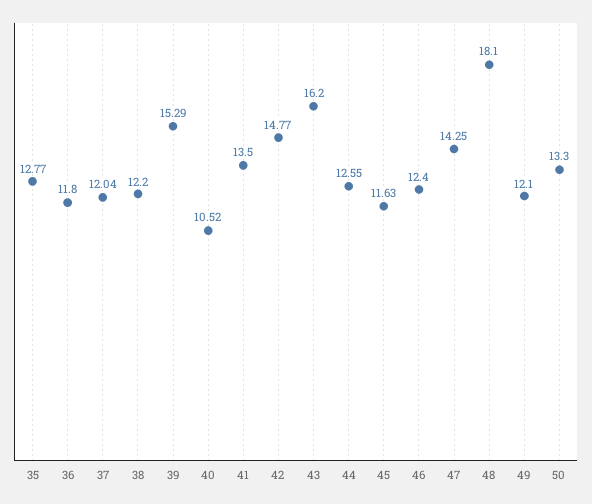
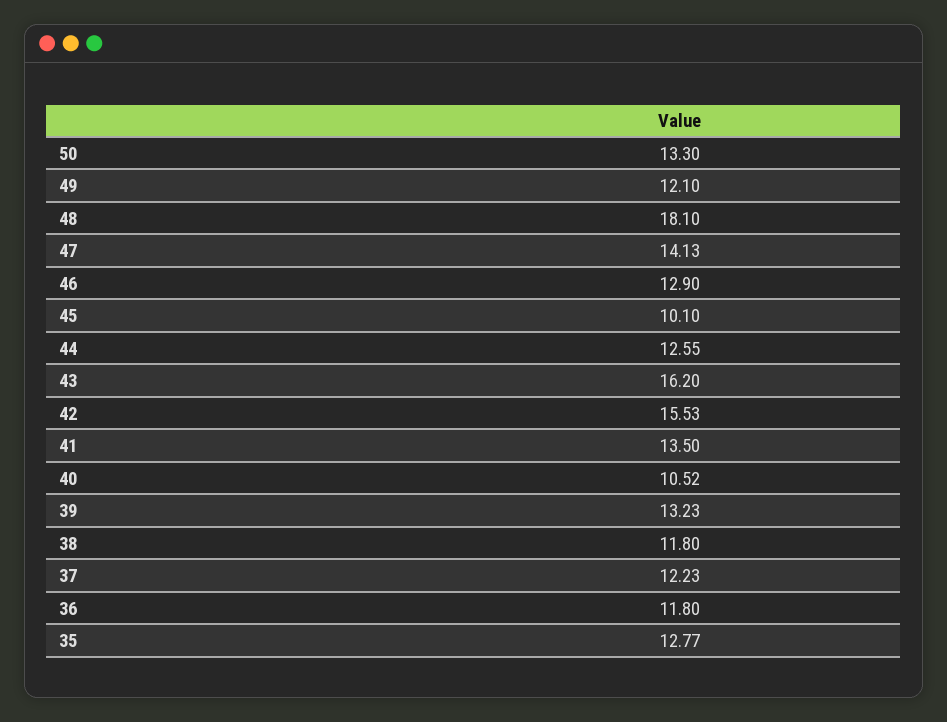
  {
    "35": 12.77,
    "36": 11.8,
-   "37": 12.04,
+   "37": 12.23,
-   "38": 12.2,
+   "38": 11.8,
-   "39": 15.29,
+   "39": 13.23,
    "40": 10.52,
    "41": 13.5,
-   "42": 14.77,
+   "42": 15.53,
    "43": 16.2,
    "44": 12.55,
-   "45": 11.63,
+   "45": 10.1,
-   "46": 12.4,
+   "46": 12.9,
-   "47": 14.25,
+   "47": 14.13,
    "48": 18.1,
    "49": 12.1,
    "50": 13.3
  }

